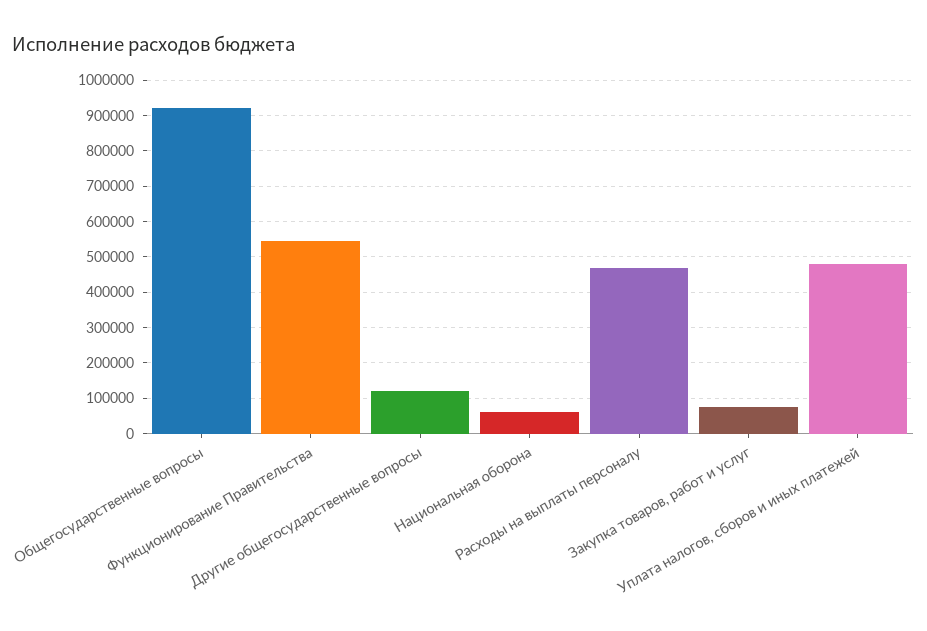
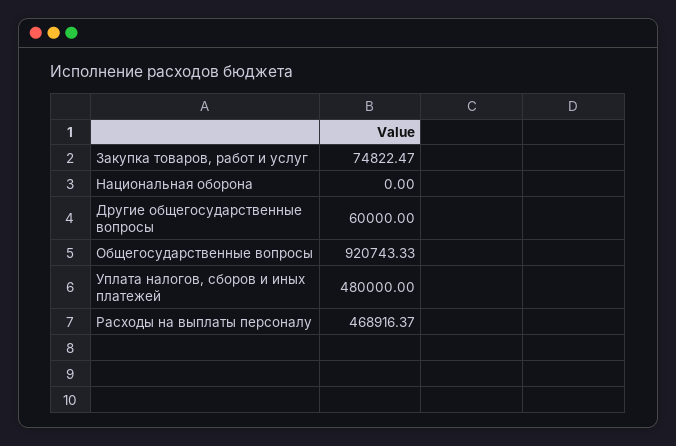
  {
    "Общегосударственные вопросы": 920743.33,
-   "Функционирование Правительства": 540000,
-   "Другие общегосударственные вопросы": 120000,
+   "Другие общегосударственные вопросы": 60000,
-   "Национальная оборона": 60000,
+   "Национальная оборона": 0,
    "Расходы на выплаты персоналу": 468916.37,
    "Закупка товаров, работ и услуг": 74822.47,
    "Уплата налогов, сборов и иных платежей": 480000
  }

